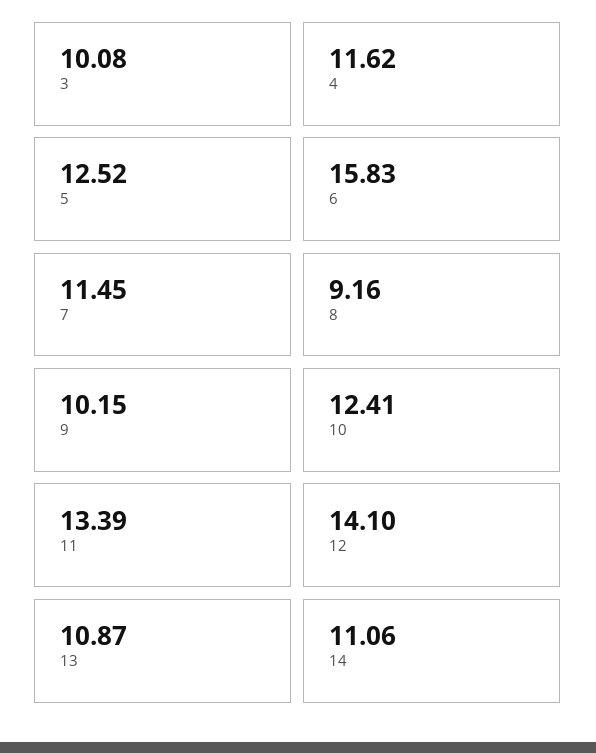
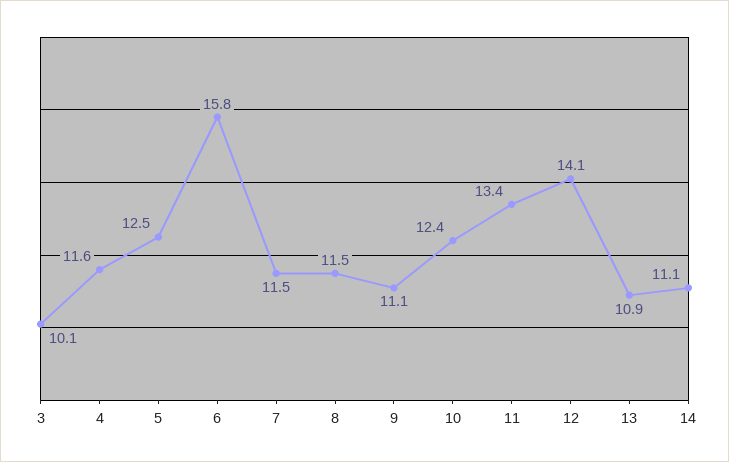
  {
    "3": 10.08,
    "4": 11.62,
    "5": 12.52,
    "6": 15.83,
    "7": 11.45,
-   "8": 9.16,
+   "8": 11.5,
-   "9": 10.15,
+   "9": 11.1,
    "10": 12.41,
    "11": 13.39,
    "12": 14.1,
    "13": 10.87,
    "14": 11.06
  }

